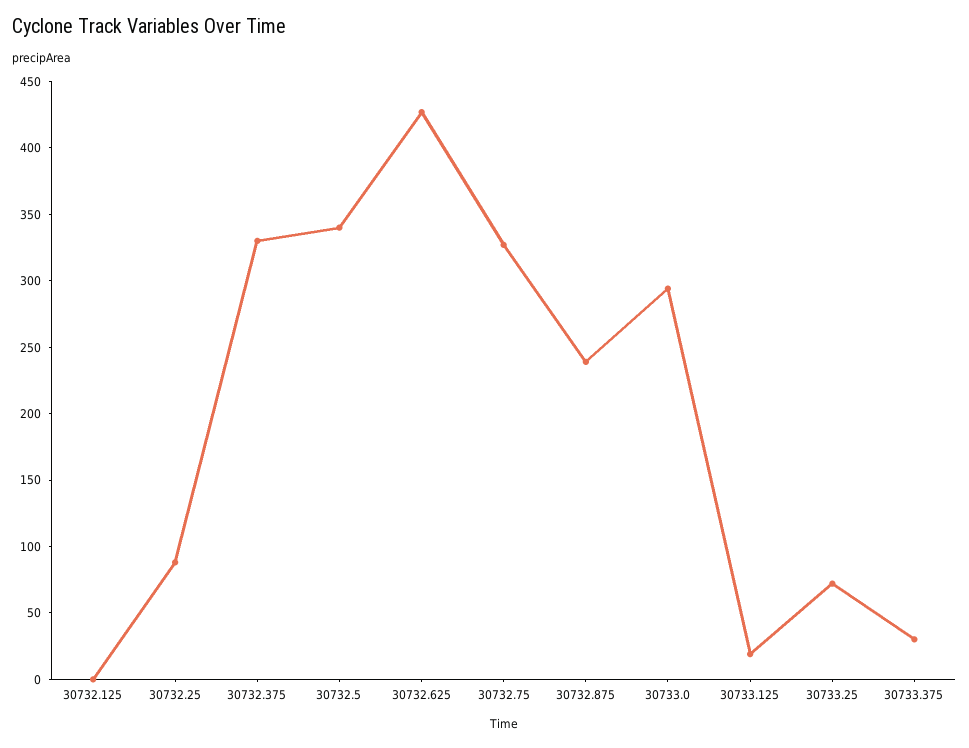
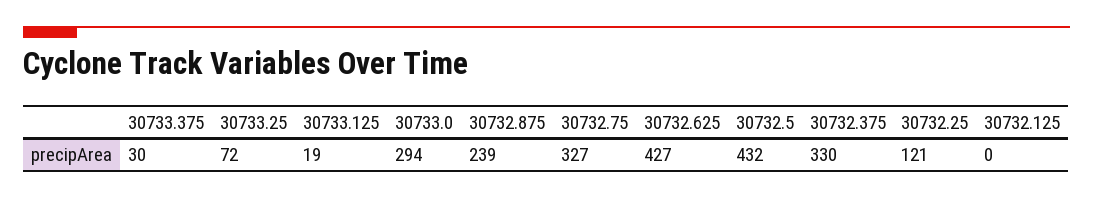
  {
    "30732.125": 0,
-   "30732.25": 90,
+   "30732.25": 121,
    "30732.375": 330,
-   "30732.5": 340,
+   "30732.5": 432,
    "30732.625": 427,
    "30732.75": 327,
    "30732.875": 239,
    "30733.0": 294,
    "30733.125": 19,
    "30733.25": 72,
    "30733.375": 30
  }

